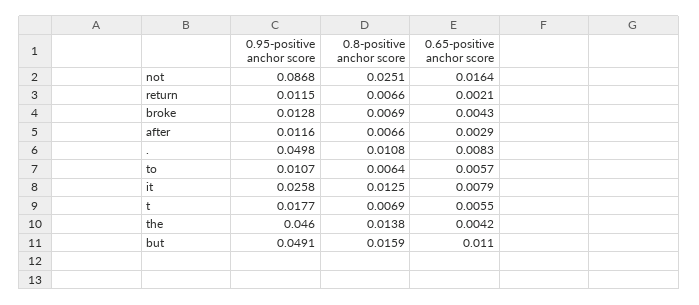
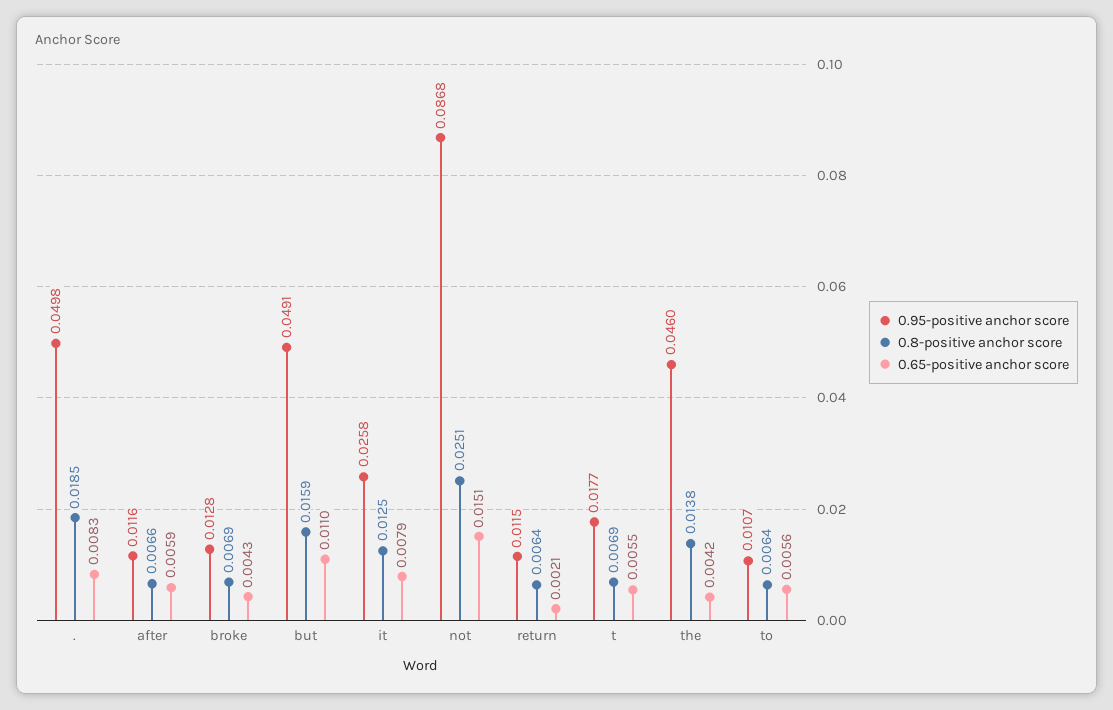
  {
    "0.95-positive anchor score": {
      "not": 0.0868,
      "return": 0.0115,
      "broke": 0.0128,
      "after": 0.0116,
      ".": 0.0498,
      "to": 0.0107,
      "it": 0.0258,
      "t": 0.0177,
      "the": 0.046,
      "but": 0.0491
    },
    "0.8-positive anchor score": {
      "not": 0.0251,
-     "return": 0.0066,
+     "return": 0.0064,
      "broke": 0.0069,
      "after": 0.0066,
-     ".": 0.0108,
+     ".": 0.0185,
      "to": 0.0064,
      "it": 0.0125,
      "t": 0.0069,
      "the": 0.0138,
      "but": 0.0159
    },
    "0.65-positive anchor score": {
-     "not": 0.0164,
+     "not": 0.0151,
      "return": 0.0021,
      "broke": 0.0043,
-     "after": 0.0029,
+     "after": 0.0059,
      ".": 0.0083,
-     "to": 0.0057,
+     "to": 0.0056,
      "it": 0.0079,
      "t": 0.0055,
      "the": 0.0042,
      "but": 0.011
    }
  }

